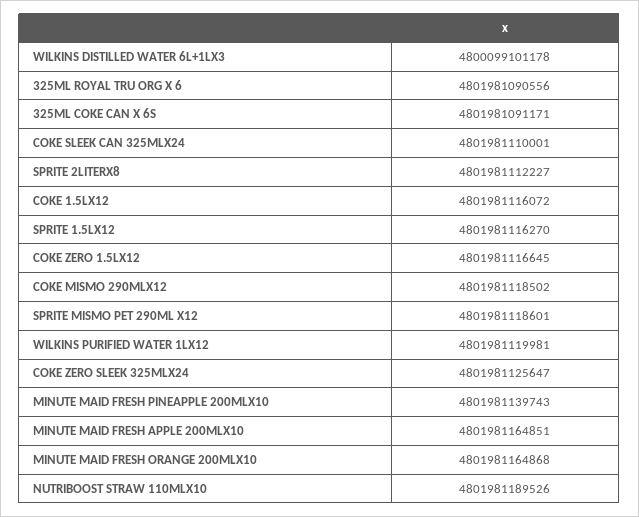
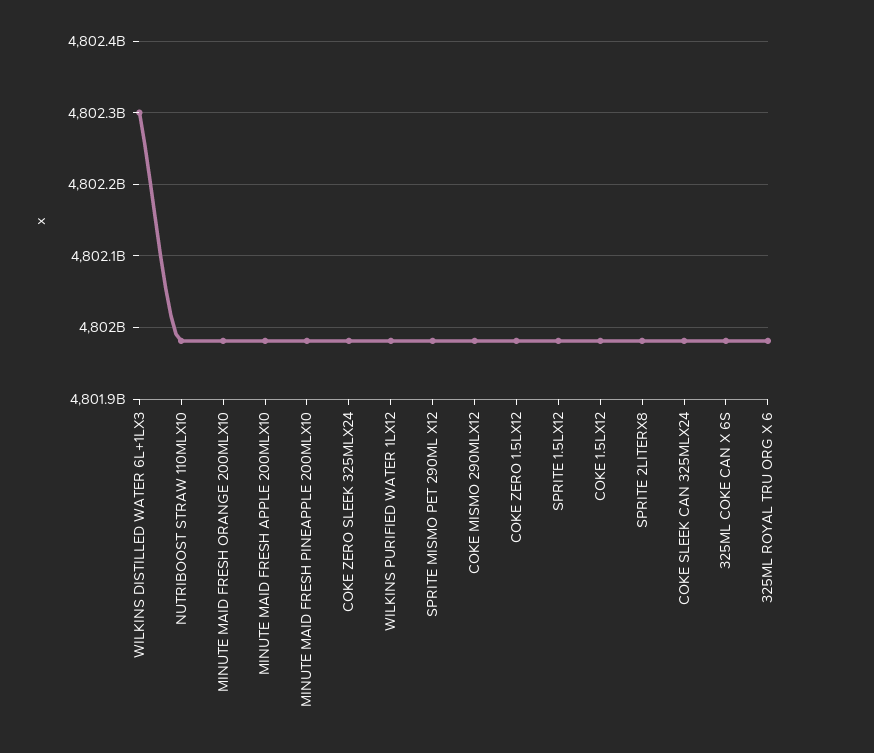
  {
-   "WILKINS DISTILLED WATER 6L+1LX3": 4800099101178,
+   "WILKINS DISTILLED WATER 6L+1LX3": 4802300000000,
    "325ML ROYAL TRU ORG X 6": 4801981090556,
    "325ML COKE CAN X 6S": 4801981091171,
    "COKE SLEEK CAN 325MLX24": 4801981110001,
    "SPRITE 2LITERX8": 4801981112227,
    "COKE 1.5LX12": 4801981116072,
    "SPRITE 1.5LX12": 4801981116270,
    "COKE ZERO 1.5LX12": 4801981116645,
    "COKE MISMO 290MLX12": 4801981118502,
    "SPRITE MISMO PET 290ML X12": 4801981118601,
    "WILKINS PURIFIED WATER 1LX12": 4801981119981,
    "COKE ZERO SLEEK 325MLX24": 4801981125647,
    "MINUTE MAID FRESH PINEAPPLE 200MLX10": 4801981139743,
    "MINUTE MAID FRESH APPLE 200MLX10": 4801981164851,
    "MINUTE MAID FRESH ORANGE 200MLX10": 4801981164868,
    "NUTRIBOOST STRAW 110MLX10": 4801981189526
  }

